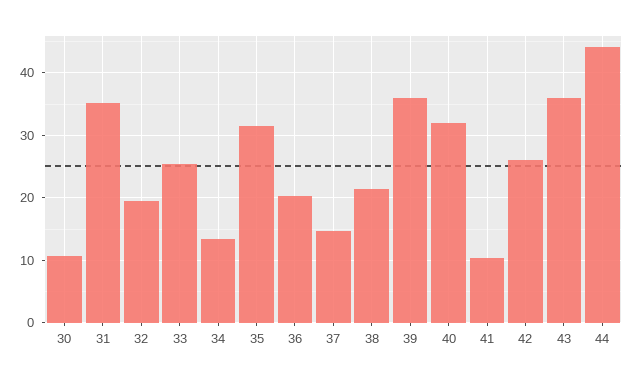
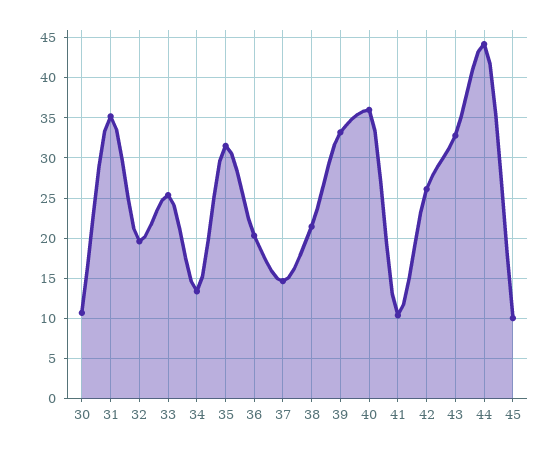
  {
    "30": 11,
    "31": 35,
    "32": 20,
    "33": 25,
    "34": 13,
    "35": 32,
    "36": 20,
    "37": 15,
    "38": 21,
-   "39": 36,
+   "39": 33,
-   "40": 32,
+   "40": 36,
    "41": 10,
    "42": 26,
-   "43": 36,
+   "43": 33,
-   "44": 44
+   "44": 44,
+   "45": 10
  }

